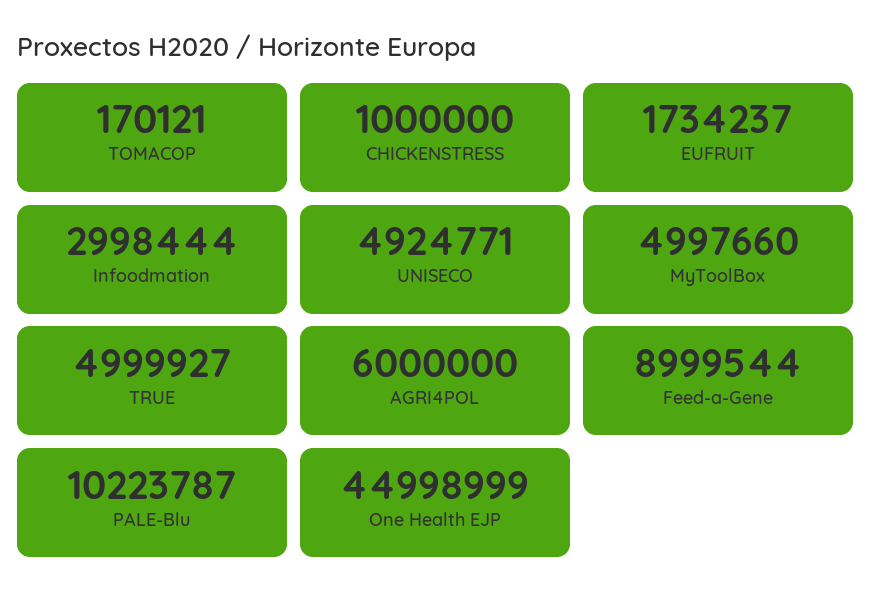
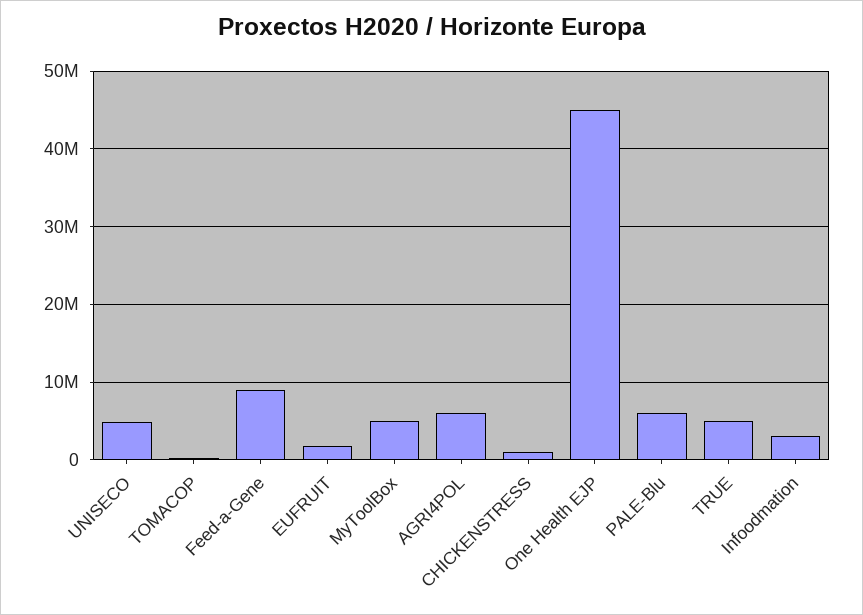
  {
    "TOMACOP": 170121,
    "CHICKENSTRESS": 1000000,
    "EUFRUIT": 1734237,
    "Infoodmation": 2998444,
    "UNISECO": 4924771,
    "MyToolBox": 4997660,
    "TRUE": 4999927,
    "AGRI4POL": 6000000,
    "Feed-a-Gene": 8999544,
-   "PALE-Blu": 10223787,
+   "PALE-Blu": 6000000,
    "One Health EJP": 44998999
  }

